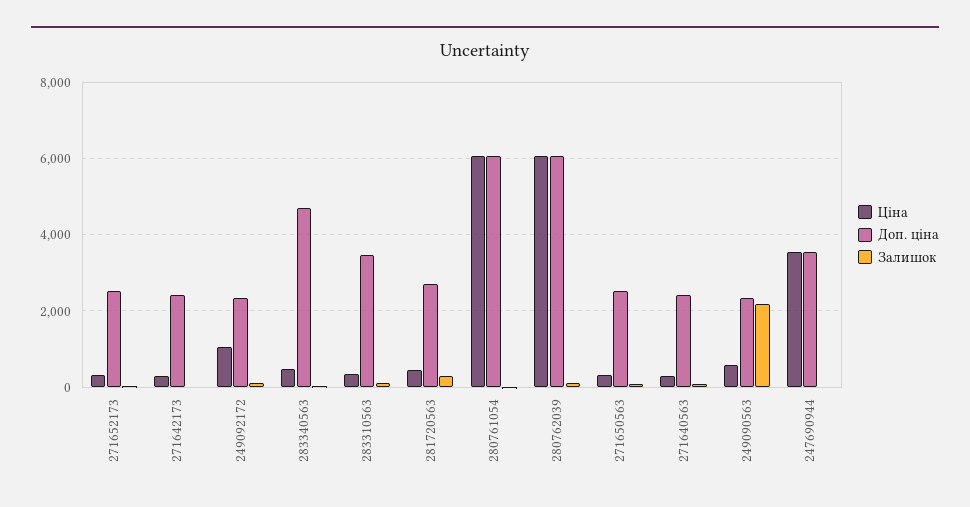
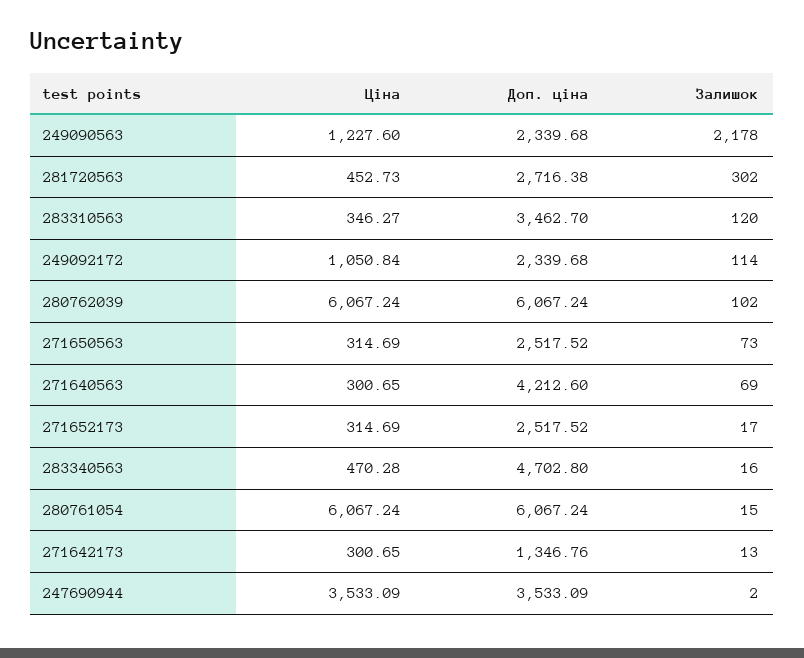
  {
    "Ціна": {
      "271652173": 314.69,
      "271642173": 300.65,
      "249092172": 1050.84,
      "283340563": 470.28,
      "283310563": 346.27,
      "281720563": 452.73,
      "280761054": 6067.24,
      "280762039": 6067.24,
      "271650563": 314.69,
      "271640563": 300.65,
-     "249090563": 600,
+     "249090563": 1227.6,
      "247690944": 3533.09
    },
    "Доп. ціна": {
      "271652173": 2517.52,
-     "271642173": 2400,
+     "271642173": 1346.76,
      "249092172": 2339.68,
      "283340563": 4702.8,
      "283310563": 3462.7,
      "281720563": 2716.38,
      "280761054": 6067.24,
      "280762039": 6067.24,
      "271650563": 2517.52,
-     "271640563": 2400,
+     "271640563": 4212.6,
      "249090563": 2339.68,
      "247690944": 3533.09
    },
    "Залишок": {
      "271652173": 17,
      "271642173": 13,
      "249092172": 114,
      "283340563": 16,
      "283310563": 120,
      "281720563": 302,
      "280761054": 15,
      "280762039": 102,
      "271650563": 73,
      "271640563": 69,
      "249090563": 2178,
      "247690944": 2
    }
  }

